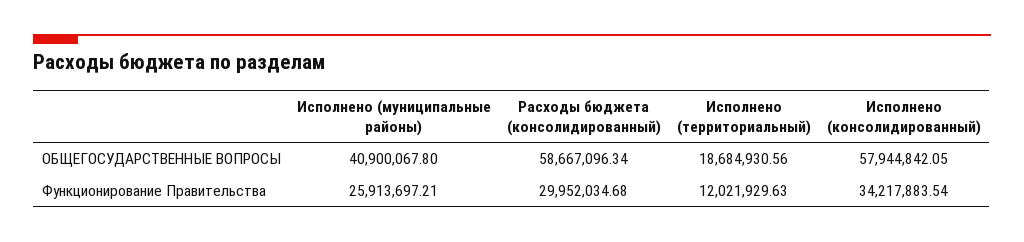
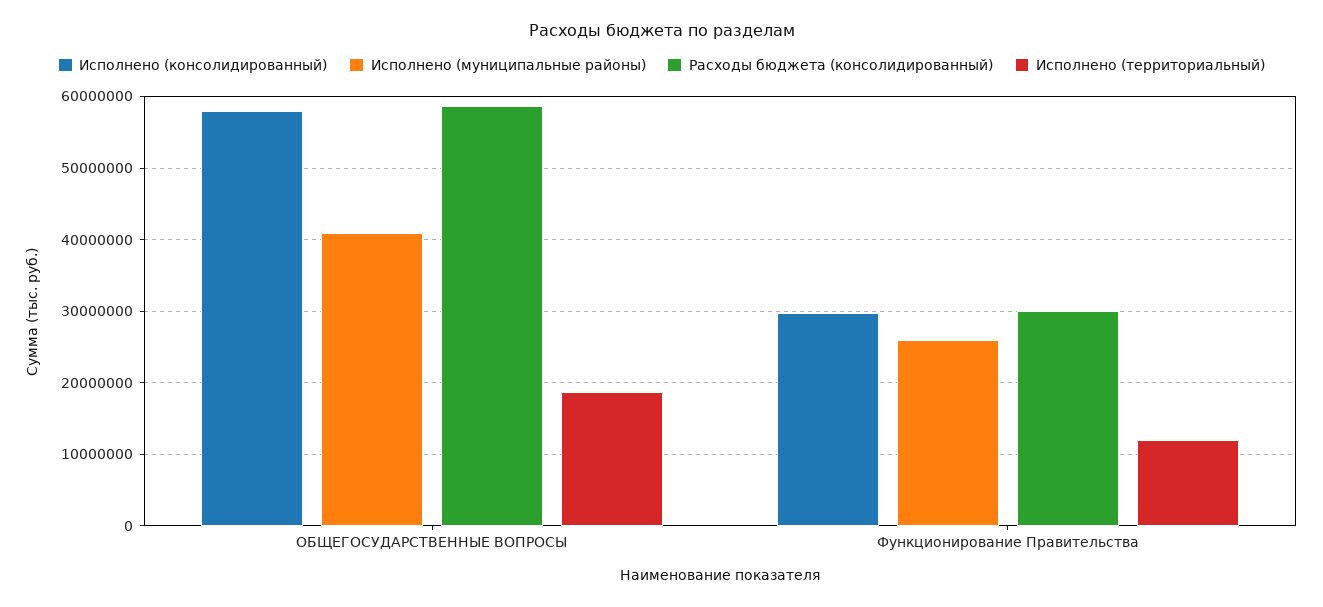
  {
    "Исполнено (муниципальные районы)": {
      "ОБЩЕГОСУДАРСТВЕННЫЕ ВОПРОСЫ": 40900067.8,
      "Функционирование Правительства": 25913697.21
    },
    "Расходы бюджета (консолидированный)": {
      "ОБЩЕГОСУДАРСТВЕННЫЕ ВОПРОСЫ": 58667096.34,
      "Функционирование Правительства": 29952034.68
    },
    "Исполнено (территориальный)": {
      "ОБЩЕГОСУДАРСТВЕННЫЕ ВОПРОСЫ": 18684930.56,
      "Функционирование Правительства": 12021929.63
    },
    "Исполнено (консолидированный)": {
      "ОБЩЕГОСУДАРСТВЕННЫЕ ВОПРОСЫ": 57944842.05,
-     "Функционирование Правительства": 34217883.54
+     "Функционирование Правительства": 30000000
    }
  }

